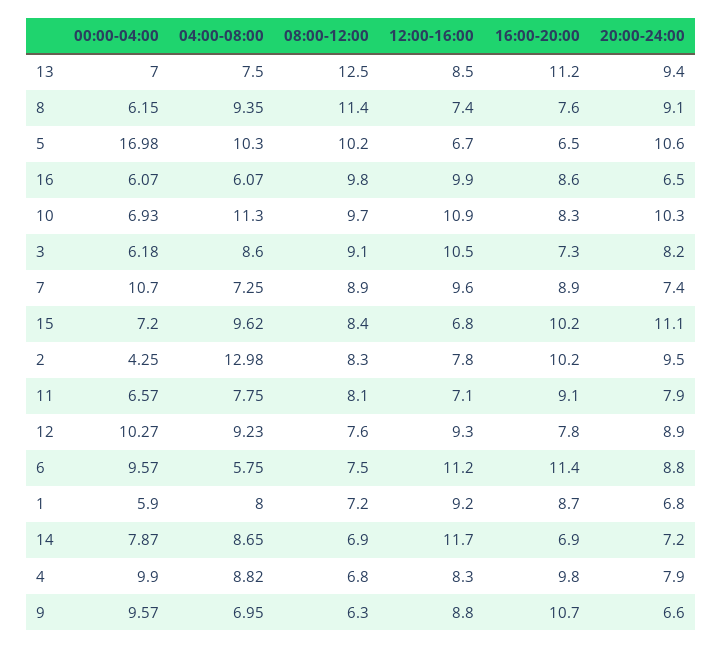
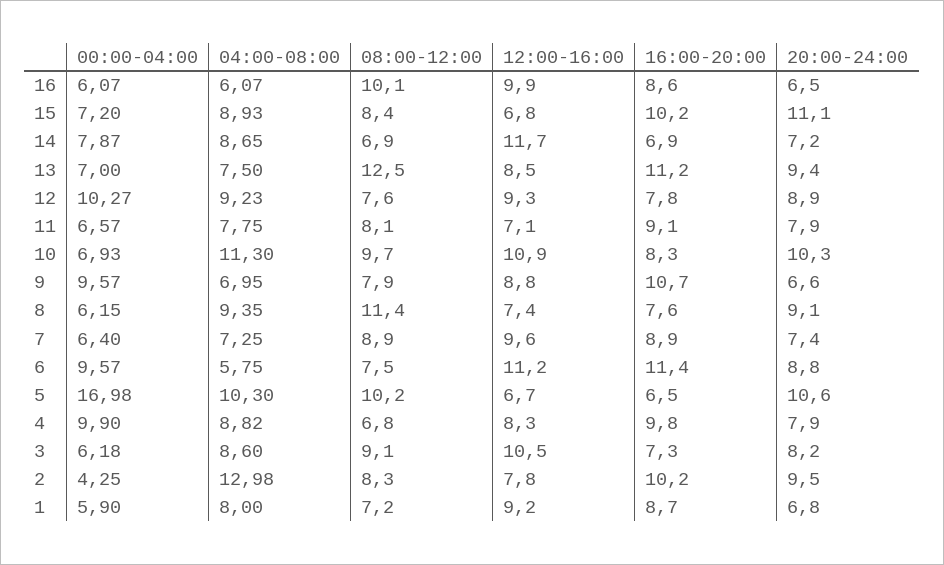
  {
    "00:00-04:00": {
      "13": 7,
      "8": 6.15,
      "5": 16.98,
      "16": 6.07,
      "10": 6.93,
      "3": 6.18,
-     "7": 10.7,
+     "7": 6.4,
      "15": 7.2,
      "2": 4.25,
      "11": 6.57,
      "12": 10.27,
      "6": 9.57,
      "1": 5.9,
      "14": 7.87,
      "4": 9.9,
      "9": 9.57
    },
    "04:00-08:00": {
      "13": 7.5,
      "8": 9.35,
      "5": 10.3,
      "16": 6.07,
      "10": 11.3,
      "3": 8.6,
      "7": 7.25,
-     "15": 9.62,
+     "15": 8.93,
      "2": 12.98,
      "11": 7.75,
      "12": 9.23,
      "6": 5.75,
      "1": 8,
      "14": 8.65,
      "4": 8.82,
      "9": 6.95
    },
    "08:00-12:00": {
      "13": 12.5,
      "8": 11.4,
      "5": 10.2,
-     "16": 9.8,
+     "16": 10.1,
      "10": 9.7,
      "3": 9.1,
      "7": 8.9,
      "15": 8.4,
      "2": 8.3,
      "11": 8.1,
      "12": 7.6,
      "6": 7.5,
      "1": 7.2,
      "14": 6.9,
      "4": 6.8,
-     "9": 6.3
+     "9": 7.9
    },
    "12:00-16:00": {
      "13": 8.5,
      "8": 7.4,
      "5": 6.7,
      "16": 9.9,
      "10": 10.9,
      "3": 10.5,
      "7": 9.6,
      "15": 6.8,
      "2": 7.8,
      "11": 7.1,
      "12": 9.3,
      "6": 11.2,
      "1": 9.2,
      "14": 11.7,
      "4": 8.3,
      "9": 8.8
    },
    "16:00-20:00": {
      "13": 11.2,
      "8": 7.6,
      "5": 6.5,
      "16": 8.6,
      "10": 8.3,
      "3": 7.3,
      "7": 8.9,
      "15": 10.2,
      "2": 10.2,
      "11": 9.1,
      "12": 7.8,
      "6": 11.4,
      "1": 8.7,
      "14": 6.9,
      "4": 9.8,
      "9": 10.7
    },
    "20:00-24:00": {
      "13": 9.4,
      "8": 9.1,
      "5": 10.6,
      "16": 6.5,
      "10": 10.3,
      "3": 8.2,
      "7": 7.4,
      "15": 11.1,
      "2": 9.5,
      "11": 7.9,
      "12": 8.9,
      "6": 8.8,
      "1": 6.8,
      "14": 7.2,
      "4": 7.9,
      "9": 6.6
    }
  }

